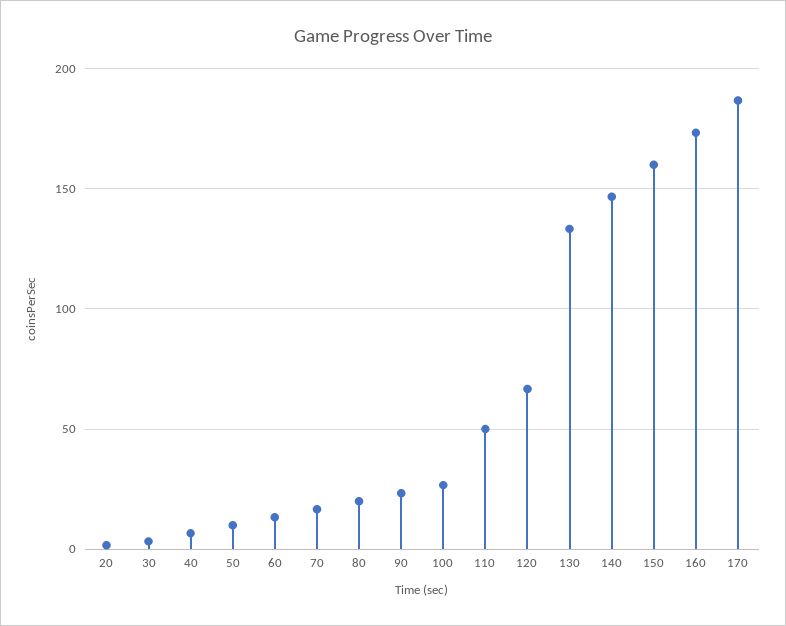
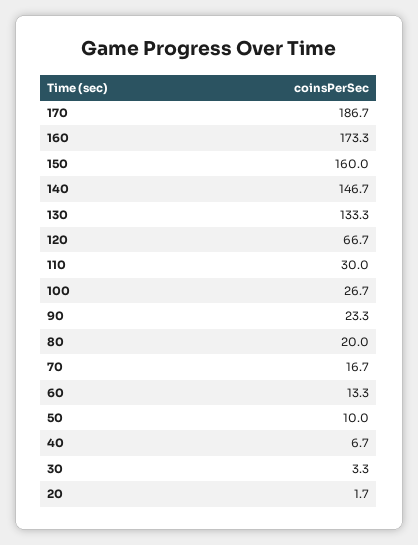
  {
    "20": 1.7,
    "30": 3.3,
    "40": 6.7,
    "50": 10,
    "60": 13.3,
    "70": 16.7,
    "80": 20,
    "90": 23.3,
    "100": 26.7,
-   "110": 50,
+   "110": 30,
    "120": 66.7,
    "130": 133.3,
    "140": 146.7,
    "150": 160,
    "160": 173.3,
    "170": 186.7
  }

